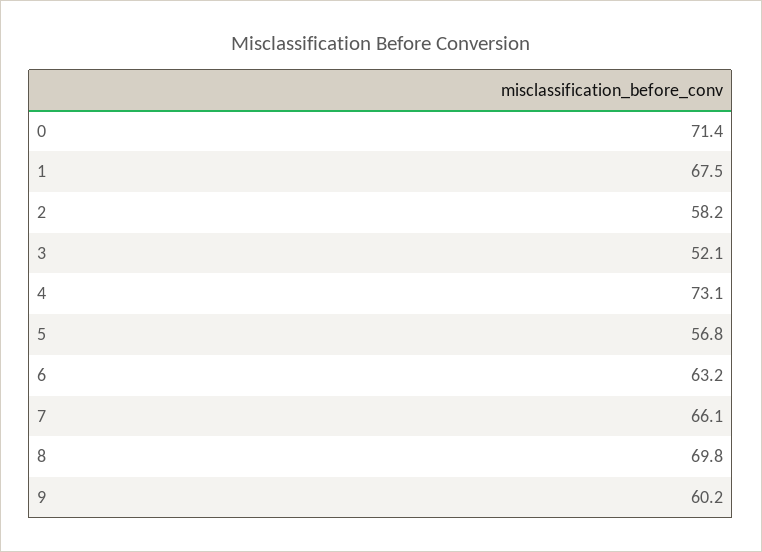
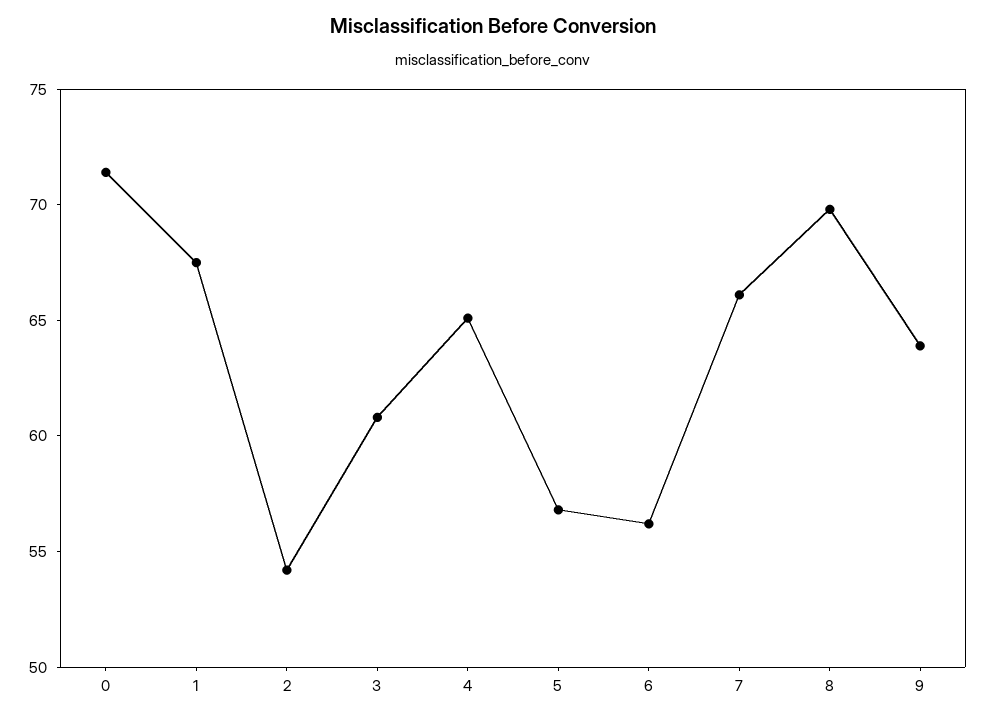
  {
    "0": 71.4,
    "1": 67.5,
-   "2": 58.2,
+   "2": 54,
-   "3": 52.1,
+   "3": 61,
-   "4": 73.1,
+   "4": 65,
    "5": 56.8,
-   "6": 63.2,
+   "6": 56,
    "7": 66.1,
    "8": 69.8,
-   "9": 60.2
+   "9": 64
  }

